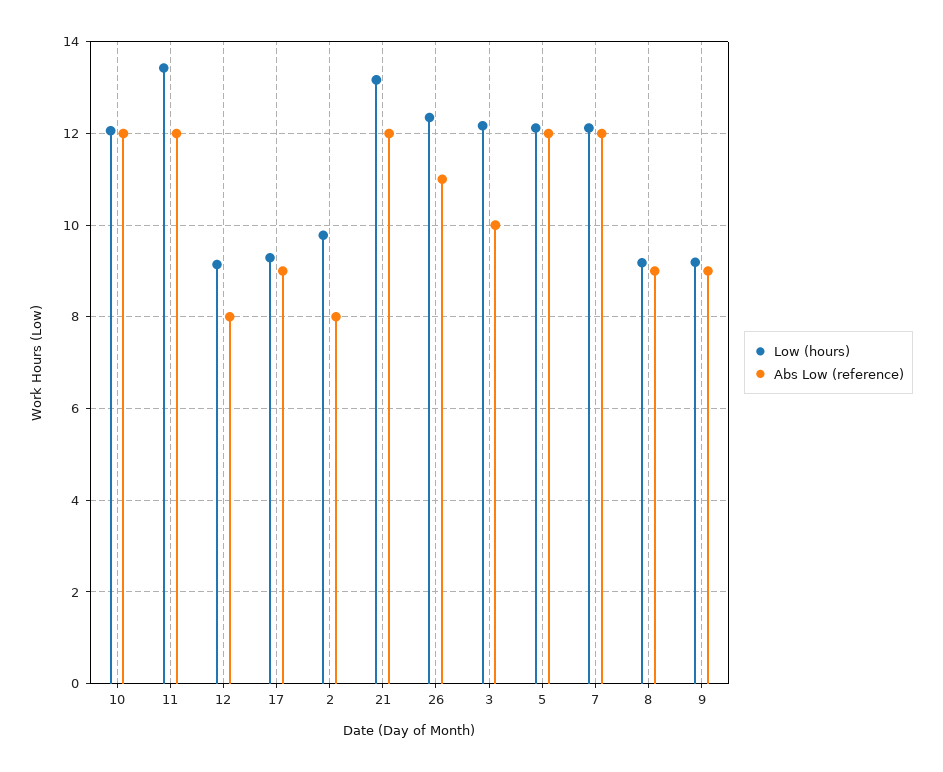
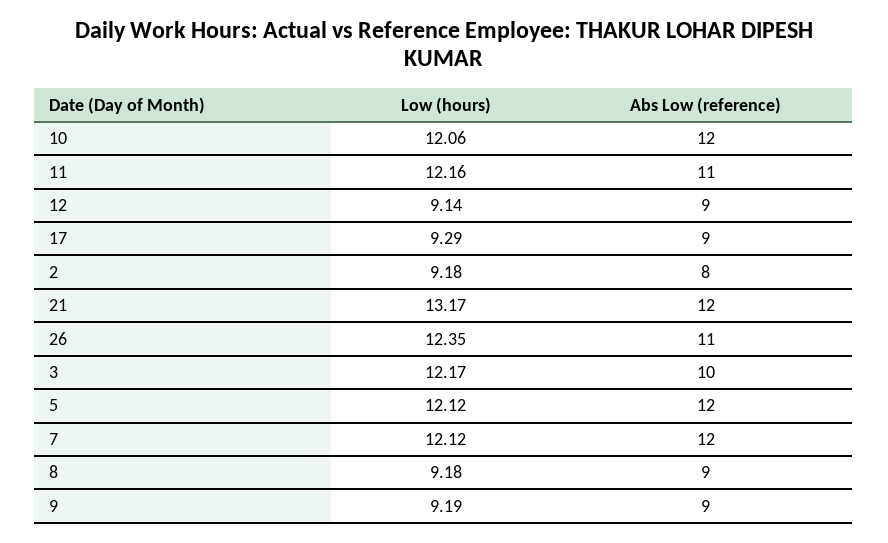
  {
    "Low (hours)": {
      "10": 12.06,
-     "11": 13.4,
+     "11": 12.16,
      "12": 9.14,
      "17": 9.29,
-     "2": 9.8,
+     "2": 9.18,
      "21": 13.17,
      "26": 12.35,
      "3": 12.17,
      "5": 12.12,
      "7": 12.12,
      "8": 9.18,
      "9": 9.19
    },
    "Abs Low (reference)": {
      "10": 12,
-     "11": 12,
+     "11": 11,
-     "12": 8,
+     "12": 9,
      "17": 9,
      "2": 8,
      "21": 12,
      "26": 11,
      "3": 10,
      "5": 12,
      "7": 12,
      "8": 9,
      "9": 9
    }
  }

